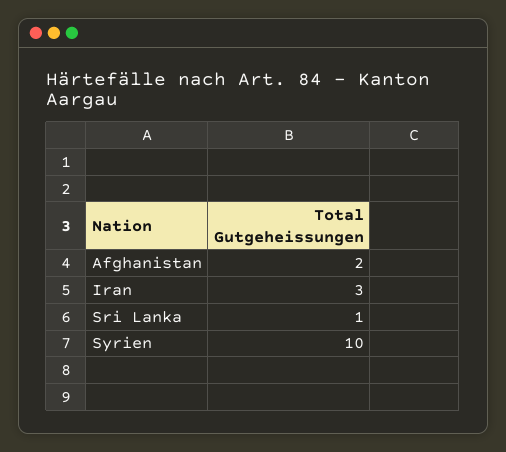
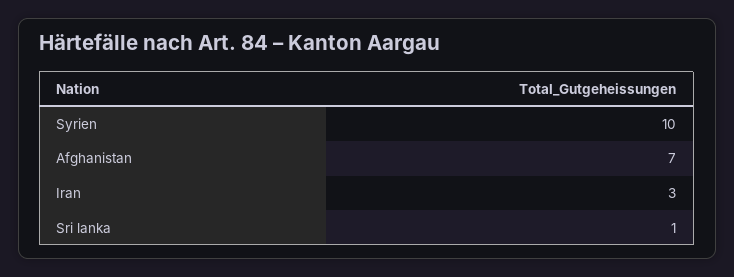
  {
-   "Afghanistan": 2,
+   "Afghanistan": 7,
    "Iran": 3,
    "Sri Lanka": 1,
    "Syrien": 10
  }

